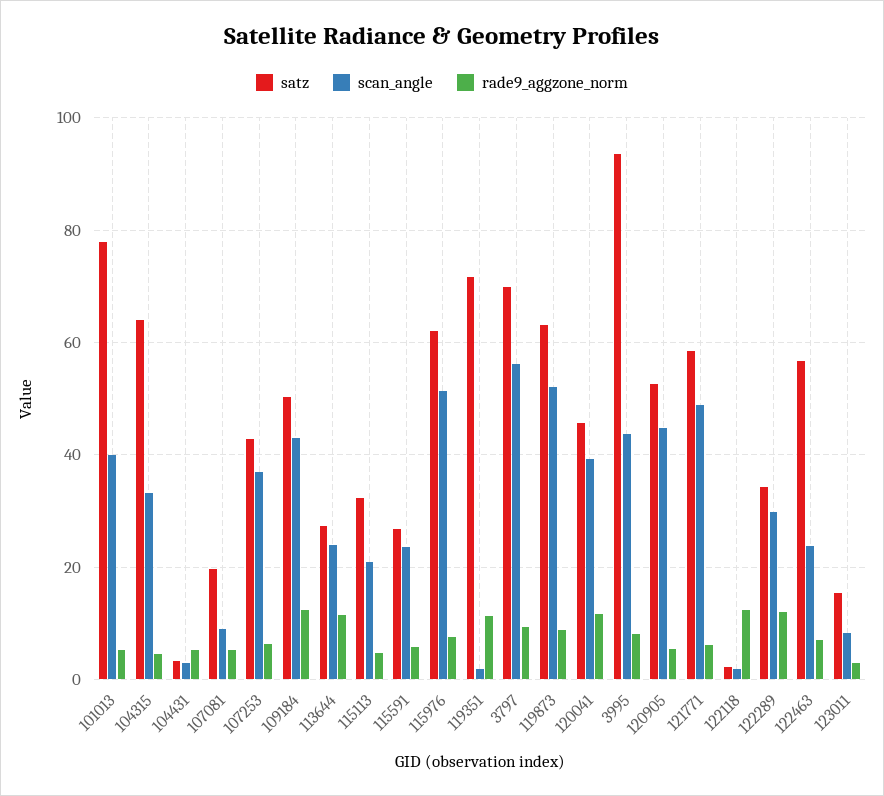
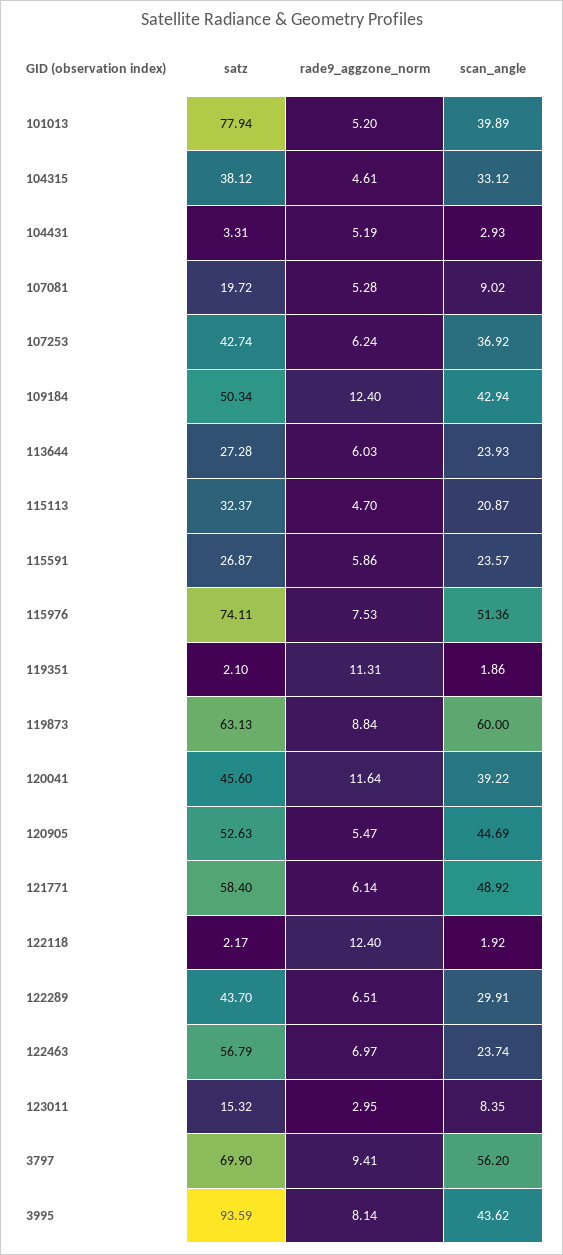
  {
    "satz": {
      "101013": 77.94,
-     "104315": 64,
+     "104315": 38.12,
      "104431": 3.31,
      "107081": 19.72,
      "107253": 42.74,
      "109184": 50.34,
      "113644": 27.28,
      "115113": 32.37,
      "115591": 26.87,
-     "115976": 62,
+     "115976": 74.11,
-     "119351": 72,
+     "119351": 2.1,
      "3797": 69.9,
      "119873": 63.13,
      "120041": 45.6,
      "3995": 93.59,
      "120905": 52.63,
      "121771": 58.4,
      "122118": 2.17,
-     "122289": 34,
+     "122289": 43.7,
      "122463": 56.79,
      "123011": 15.32
    },
    "scan_angle": {
      "101013": 39.89,
      "104315": 33.12,
      "104431": 2.93,
      "107081": 9.02,
      "107253": 36.92,
      "109184": 42.94,
      "113644": 23.93,
      "115113": 20.87,
      "115591": 23.57,
      "115976": 51.36,
      "119351": 1.86,
      "3797": 56.2,
-     "119873": 52,
+     "119873": 60,
      "120041": 39.22,
      "3995": 43.62,
      "120905": 44.69,
      "121771": 48.92,
      "122118": 1.92,
      "122289": 29.91,
      "122463": 23.74,
      "123011": 8.35
    },
    "rade9_aggzone_norm": {
      "101013": 5.2,
      "104315": 4.61,
      "104431": 5.19,
      "107081": 5.28,
      "107253": 6.24,
      "109184": 12.4,
-     "113644": 12,
+     "113644": 6.03,
      "115113": 4.7,
      "115591": 5.86,
      "115976": 7.53,
      "119351": 11.31,
      "3797": 9.41,
      "119873": 8.84,
      "120041": 11.64,
      "3995": 8.14,
      "120905": 5.47,
      "121771": 6.14,
      "122118": 12.4,
-     "122289": 12,
+     "122289": 6.51,
      "122463": 6.97,
      "123011": 2.95
    }
  }

